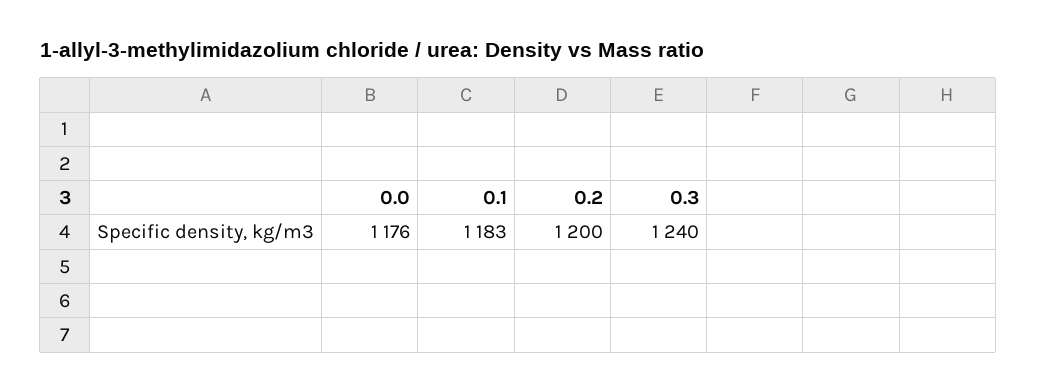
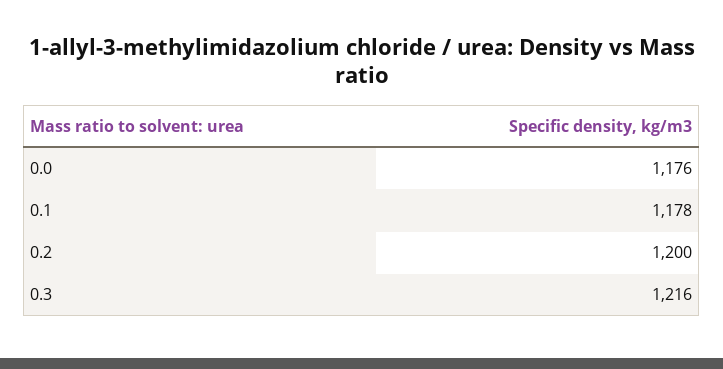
  {
    "0.0": 1176,
-   "0.1": 1183,
+   "0.1": 1178,
    "0.2": 1200,
-   "0.3": 1240
+   "0.3": 1216
  }

